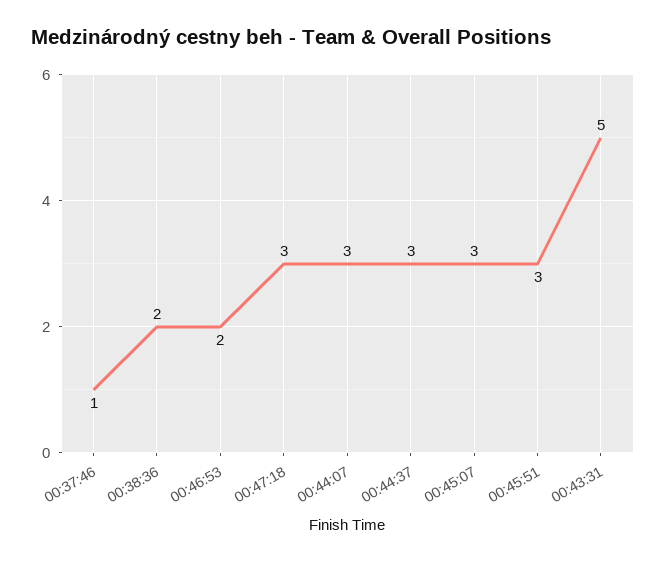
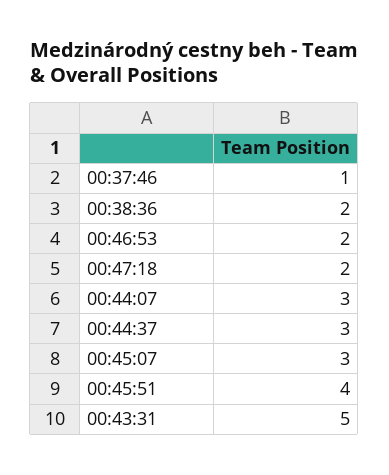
  {
    "00:37:46": 1,
    "00:38:36": 2,
    "00:46:53": 2,
-   "00:47:18": 3,
+   "00:47:18": 2,
    "00:44:07": 3,
    "00:44:37": 3,
    "00:45:07": 3,
-   "00:45:51": 3,
+   "00:45:51": 4,
    "00:43:31": 5
  }

